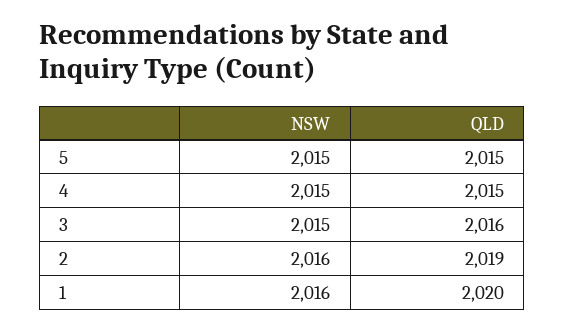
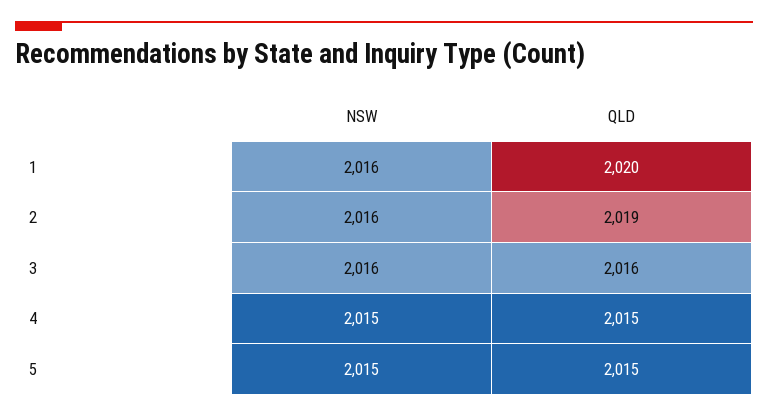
  {
    "NSW": {
      "5": 2015,
      "4": 2015,
-     "3": 2015,
+     "3": 2016,
      "2": 2016,
      "1": 2016
    },
    "QLD": {
      "5": 2015,
      "4": 2015,
      "3": 2016,
      "2": 2019,
      "1": 2020
    }
  }

